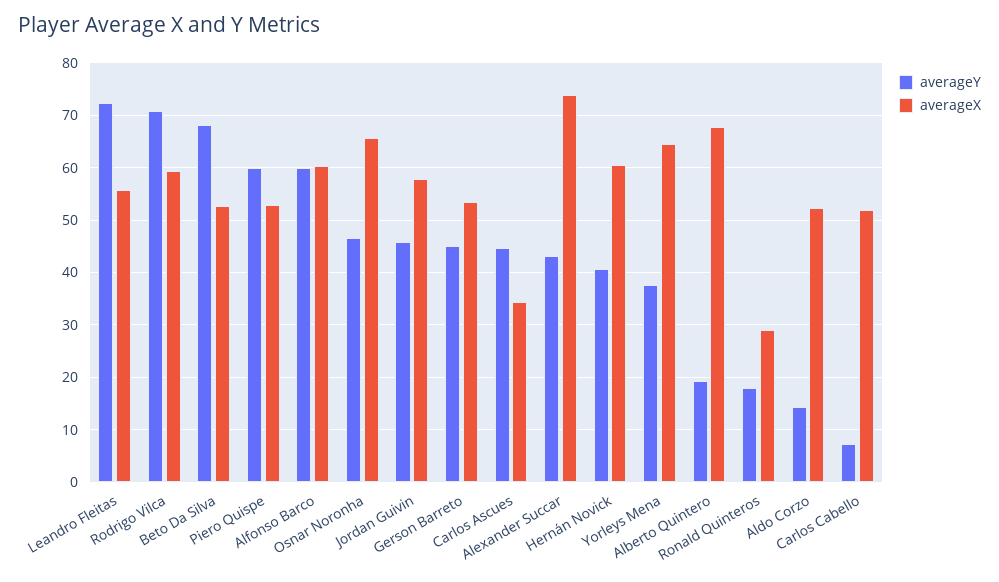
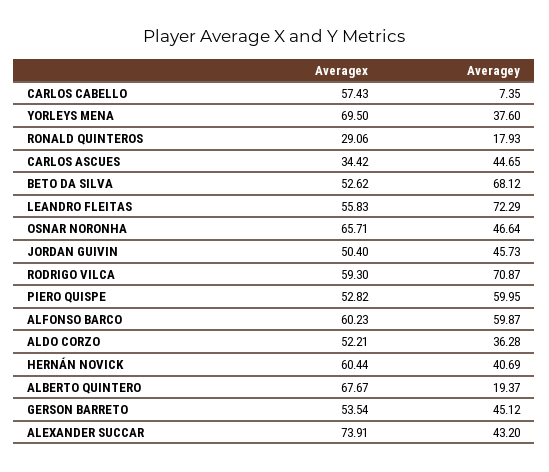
  {
    "averageY": {
      "Leandro Fleitas": 72.29,
      "Rodrigo Vilca": 70.87,
      "Beto Da Silva": 68.12,
      "Piero Quispe": 59.95,
      "Alfonso Barco": 59.87,
      "Osnar Noronha": 46.64,
      "Jordan Guivin": 45.73,
      "Gerson Barreto": 45.12,
      "Carlos Ascues": 44.65,
      "Alexander Succar": 43.2,
      "Hernán Novick": 40.69,
      "Yorleys Mena": 37.6,
      "Alberto Quintero": 19.37,
      "Ronald Quinteros": 17.93,
-     "Aldo Corzo": 14,
+     "Aldo Corzo": 36.28,
      "Carlos Cabello": 7.35
    },
    "averageX": {
      "Leandro Fleitas": 55.83,
      "Rodrigo Vilca": 59.3,
      "Beto Da Silva": 52.62,
      "Piero Quispe": 52.82,
      "Alfonso Barco": 60.23,
      "Osnar Noronha": 65.71,
-     "Jordan Guivin": 58,
+     "Jordan Guivin": 50.4,
      "Gerson Barreto": 53.54,
      "Carlos Ascues": 34.42,
      "Alexander Succar": 73.91,
      "Hernán Novick": 60.44,
-     "Yorleys Mena": 64,
+     "Yorleys Mena": 69.5,
      "Alberto Quintero": 67.67,
      "Ronald Quinteros": 29.06,
      "Aldo Corzo": 52.21,
-     "Carlos Cabello": 52
+     "Carlos Cabello": 57.43
    }
  }

